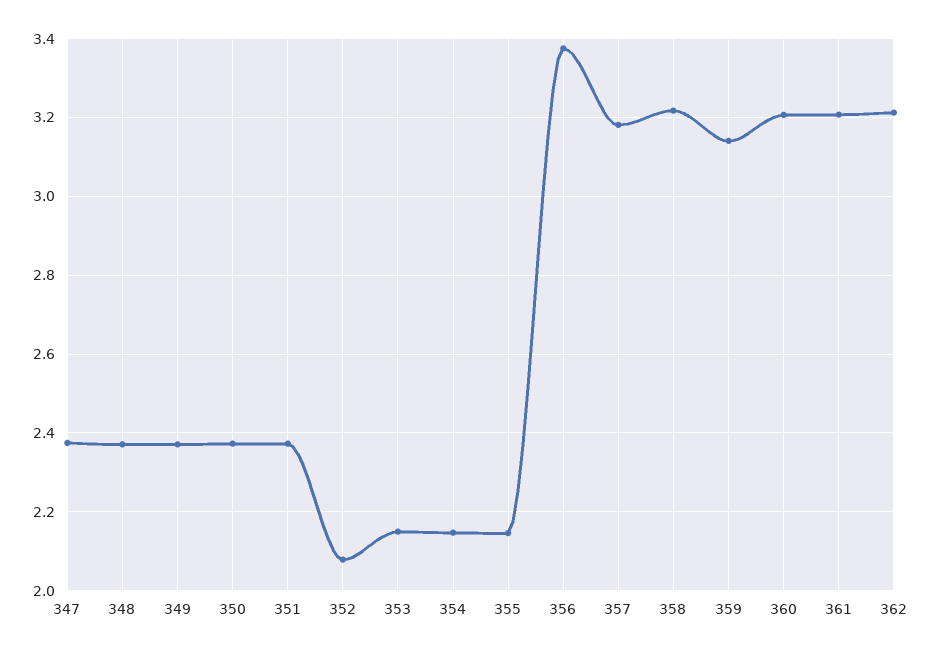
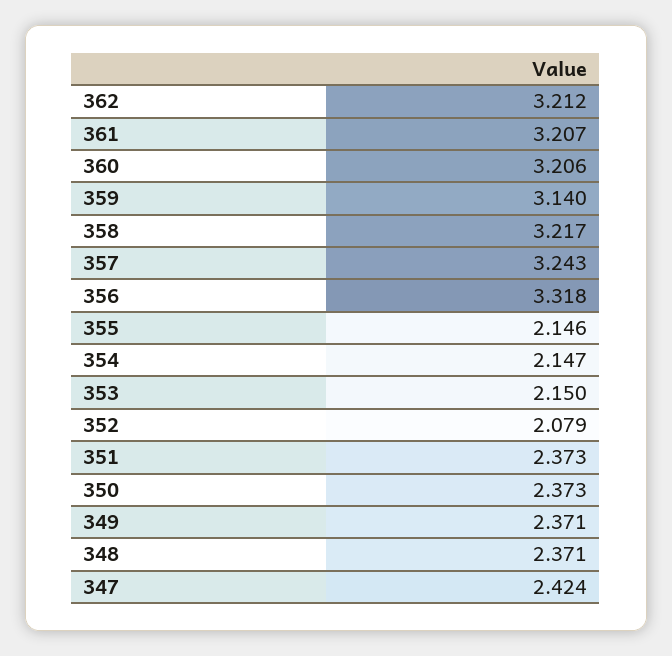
  {
-   "347": 2.38,
+   "347": 2.424,
    "348": 2.371,
    "349": 2.371,
    "350": 2.373,
    "351": 2.373,
    "352": 2.079,
    "353": 2.15,
    "354": 2.147,
    "355": 2.146,
-   "356": 3.38,
+   "356": 3.318,
-   "357": 3.18,
+   "357": 3.243,
    "358": 3.217,
    "359": 3.14,
    "360": 3.206,
    "361": 3.207,
    "362": 3.212
  }

